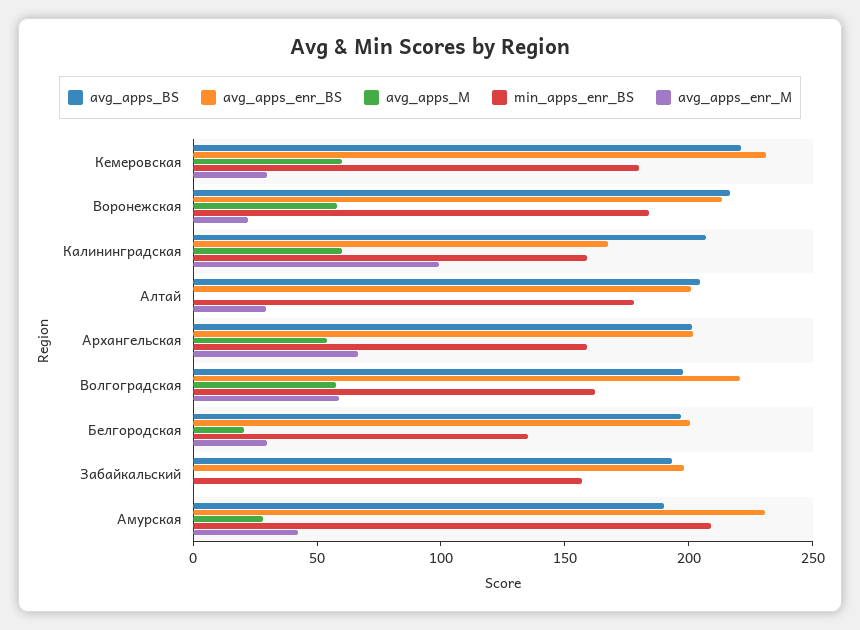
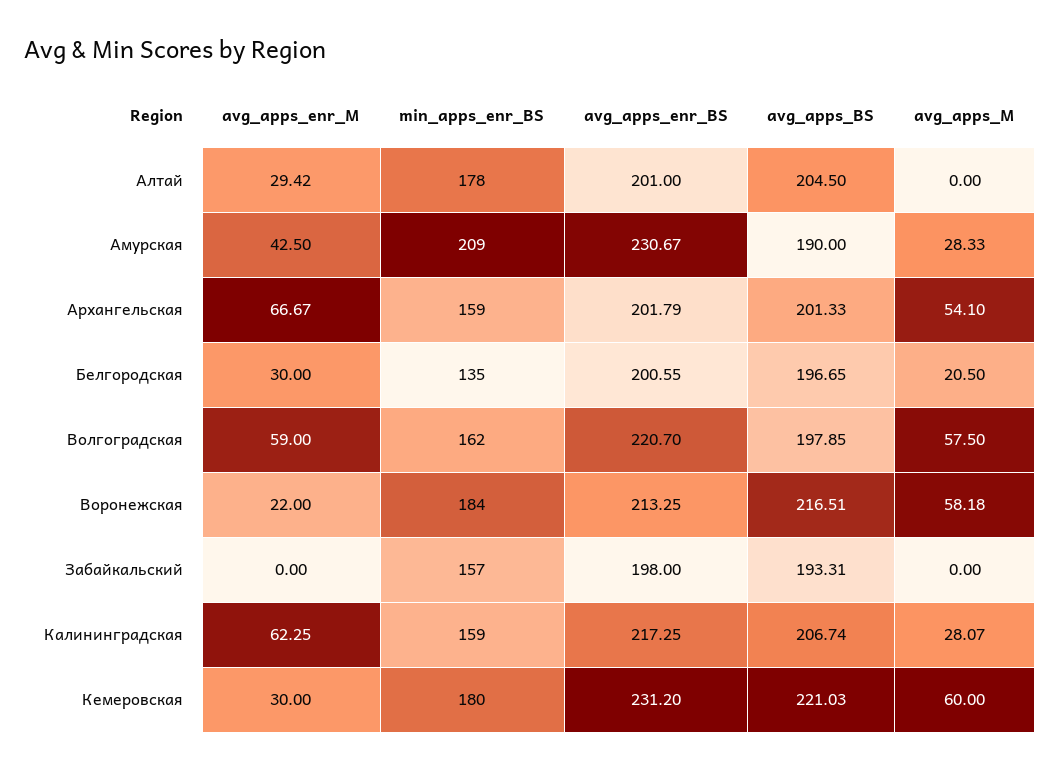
  {
    "avg_apps_BS": {
      "Кемеровская": 221.03,
      "Воронежская": 216.51,
      "Калининградская": 206.74,
      "Алтай": 204.5,
      "Архангельская": 201.33,
      "Волгоградская": 197.85,
      "Белгородская": 196.65,
      "Забайкальский": 193.31,
      "Амурская": 190
    },
    "avg_apps_enr_BS": {
      "Кемеровская": 231.2,
      "Воронежская": 213.25,
-     "Калининградская": 170,
+     "Калининградская": 217.25,
      "Алтай": 201,
      "Архангельская": 201.79,
      "Волгоградская": 220.7,
      "Белгородская": 200.55,
      "Забайкальский": 198,
      "Амурская": 230.67
    },
    "avg_apps_M": {
      "Кемеровская": 60,
      "Воронежская": 58.18,
-     "Калининградская": 60,
+     "Калининградская": 28.07,
      "Алтай": 0,
      "Архангельская": 54.1,
      "Волгоградская": 57.5,
      "Белгородская": 20.5,
      "Забайкальский": 0,
      "Амурская": 28.33
    },
    "min_apps_enr_BS": {
      "Кемеровская": 180,
      "Воронежская": 184,
      "Калининградская": 159,
      "Алтай": 178,
      "Архангельская": 159,
      "Волгоградская": 162,
      "Белгородская": 135,
      "Забайкальский": 157,
      "Амурская": 209
    },
    "avg_apps_enr_M": {
      "Кемеровская": 30,
      "Воронежская": 22,
-     "Калининградская": 100,
+     "Калининградская": 62.25,
      "Алтай": 29.42,
      "Архангельская": 66.67,
      "Волгоградская": 59,
      "Белгородская": 30,
      "Забайкальский": 0,
      "Амурская": 42.5
    }
  }

